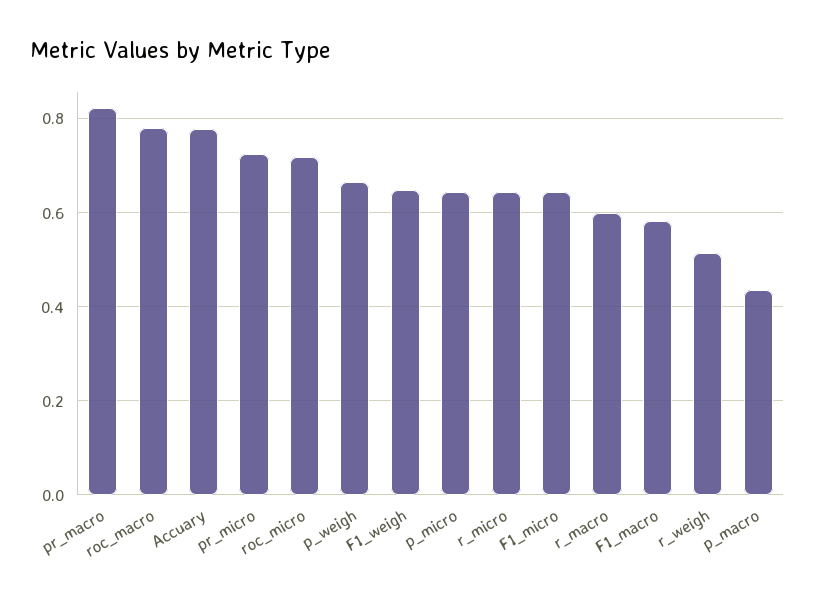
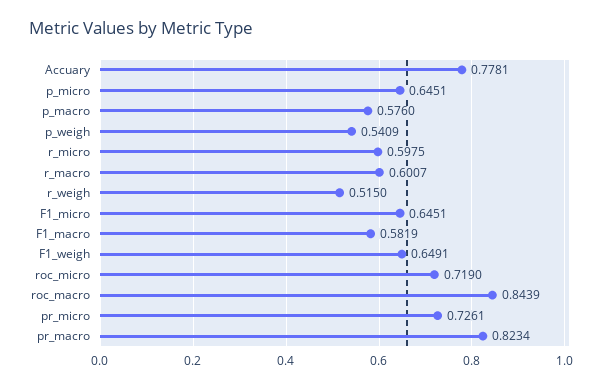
  {
    "pr_macro": 0.8234,
-   "roc_macro": 0.78,
+   "roc_macro": 0.8439,
    "Accuary": 0.7781,
    "pr_micro": 0.7261,
    "roc_micro": 0.719,
-   "p_weigh": 0.66,
+   "p_weigh": 0.5409,
    "F1_weigh": 0.6491,
    "p_micro": 0.6451,
-   "r_micro": 0.64,
+   "r_micro": 0.5975,
    "F1_micro": 0.6451,
    "r_macro": 0.6007,
    "F1_macro": 0.5819,
    "r_weigh": 0.515,
-   "p_macro": 0.44
+   "p_macro": 0.576
  }

